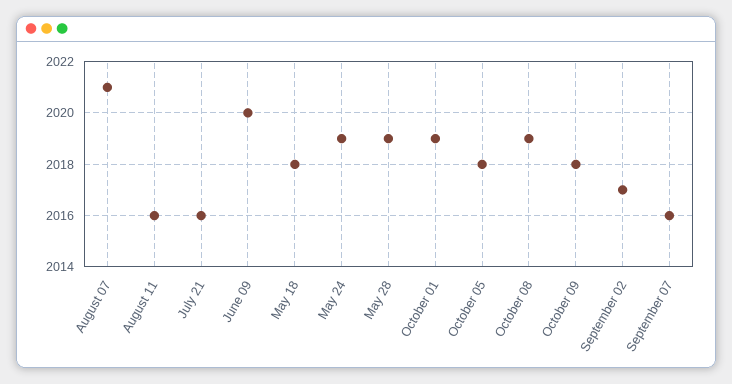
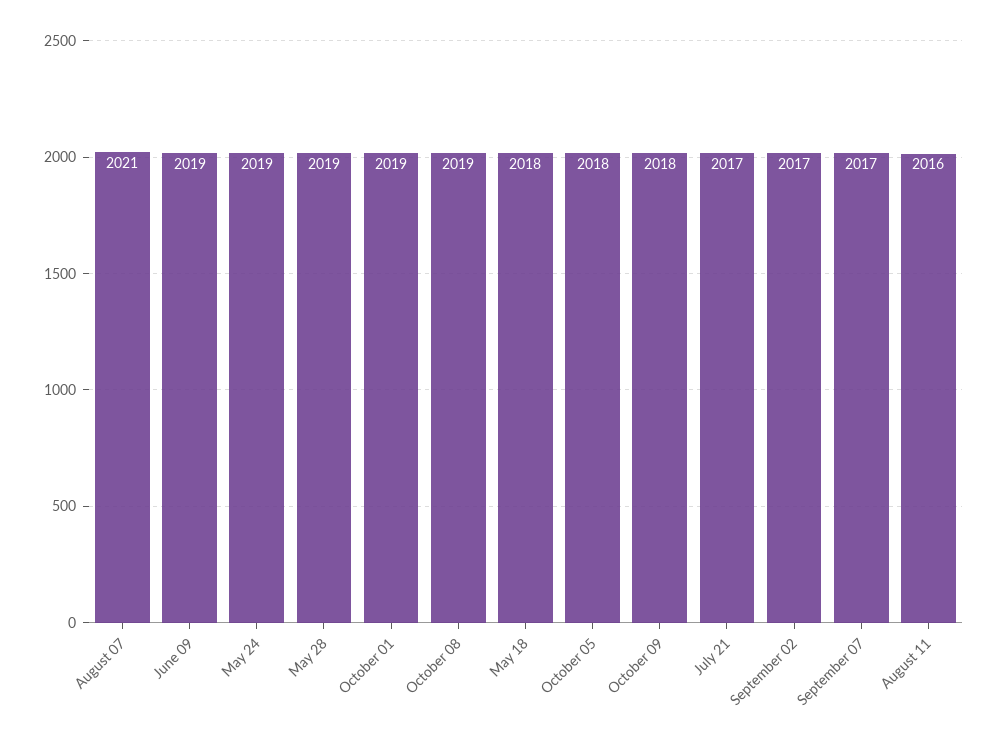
  {
    "August 07": 2021,
    "August 11": 2016,
-   "July 21": 2016,
+   "July 21": 2017,
-   "June 09": 2020,
+   "June 09": 2019,
    "May 18": 2018,
    "May 24": 2019,
    "May 28": 2019,
    "October 01": 2019,
    "October 05": 2018,
    "October 08": 2019,
    "October 09": 2018,
    "September 02": 2017,
-   "September 07": 2016
+   "September 07": 2017
  }

